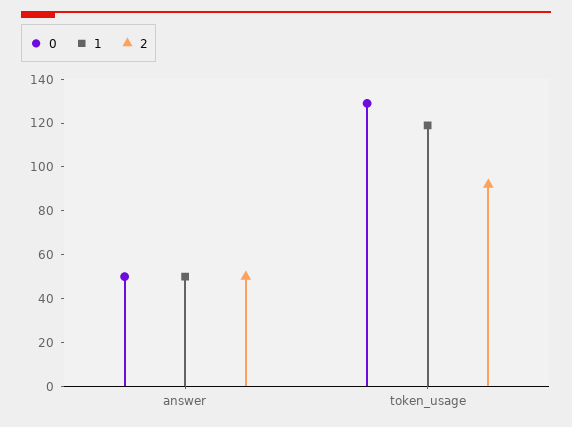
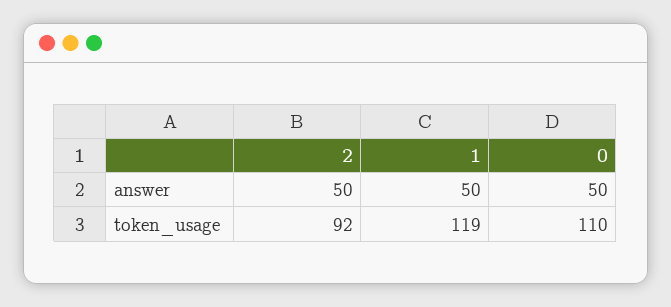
  {
    "0": {
      "answer": 50,
-     "token_usage": 130
+     "token_usage": 110
    },
    "1": {
      "answer": 50,
      "token_usage": 119
    },
    "2": {
      "answer": 50,
      "token_usage": 92
    }
  }

